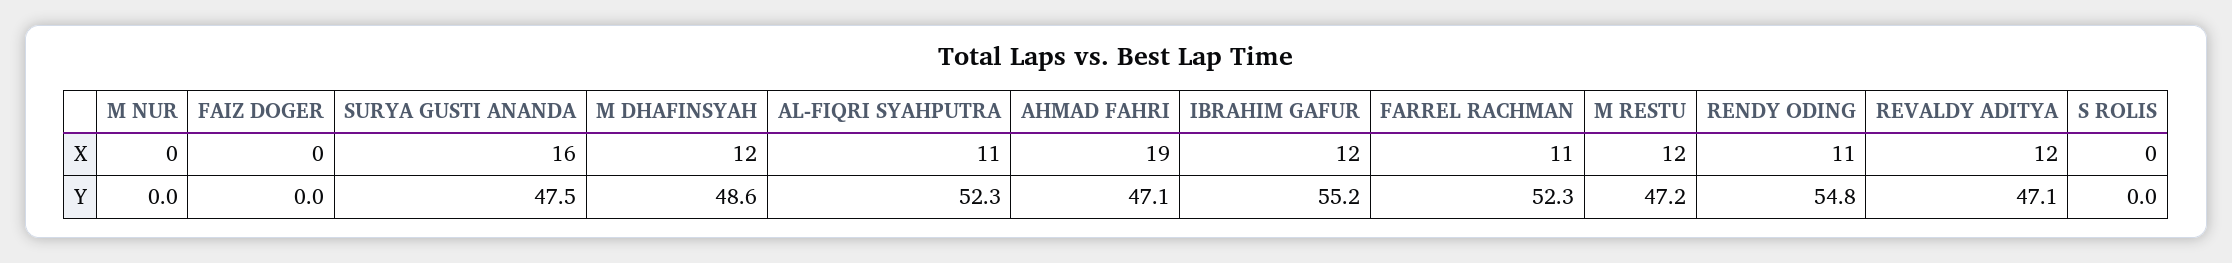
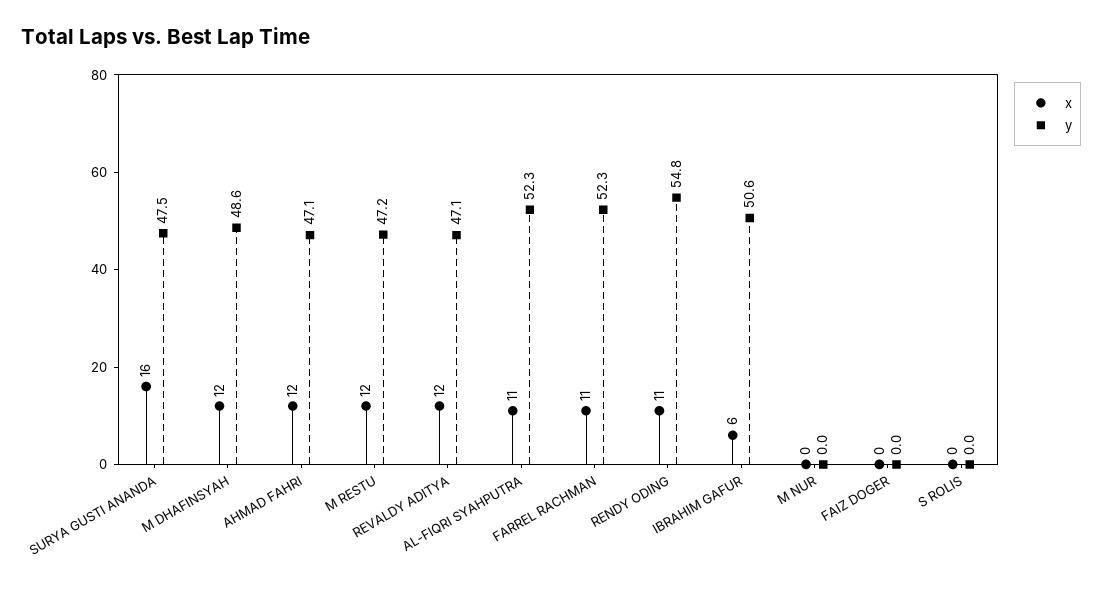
  {
    "X": {
      "M NUR": 0,
      "FAIZ DOGER": 0,
      "SURYA GUSTI ANANDA": 16,
      "M DHAFINSYAH": 12,
      "AL-FIQRI SYAHPUTRA": 11,
-     "AHMAD FAHRI": 19,
+     "AHMAD FAHRI": 12,
-     "IBRAHIM GAFUR": 12,
+     "IBRAHIM GAFUR": 6,
      "FARREL RACHMAN": 11,
      "M RESTU": 12,
      "RENDY ODING": 11,
      "REVALDY ADITYA": 12,
      "S ROLIS": 0
    },
    "Y": {
      "M NUR": 0,
      "FAIZ DOGER": 0,
      "SURYA GUSTI ANANDA": 47.5,
      "M DHAFINSYAH": 48.6,
      "AL-FIQRI SYAHPUTRA": 52.3,
      "AHMAD FAHRI": 47.1,
-     "IBRAHIM GAFUR": 55.2,
+     "IBRAHIM GAFUR": 50.6,
      "FARREL RACHMAN": 52.3,
      "M RESTU": 47.2,
      "RENDY ODING": 54.8,
      "REVALDY ADITYA": 47.1,
      "S ROLIS": 0
    }
  }

